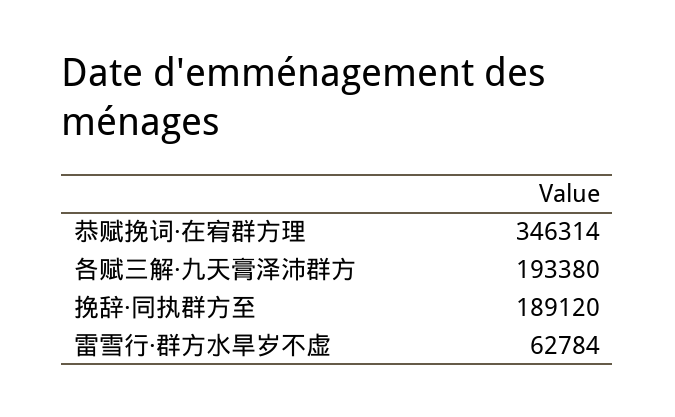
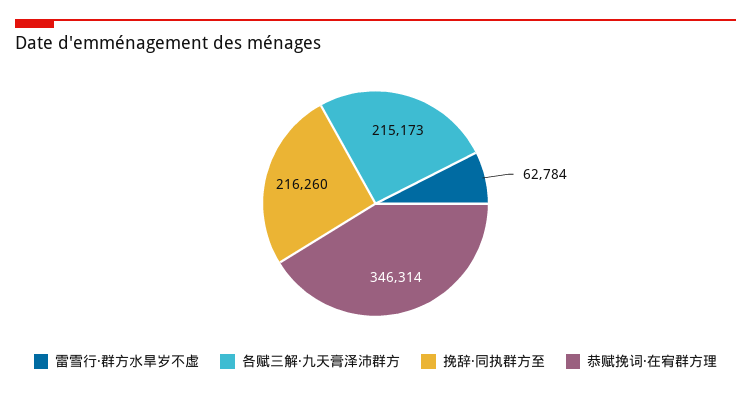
  {
    "恭赋挽词·在宥群方理": 346314,
-   "各赋三解·九天膏泽沛群方": 193380,
+   "各赋三解·九天膏泽沛群方": 215173,
-   "挽辞·同执群方至": 189120,
+   "挽辞·同执群方至": 216260,
    "雷雪行·群方水旱岁不虚": 62784
  }

